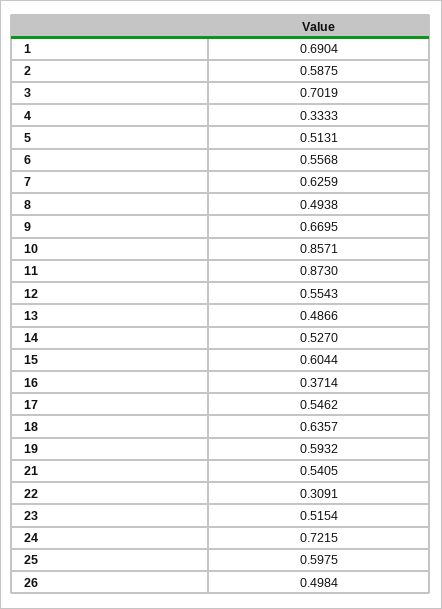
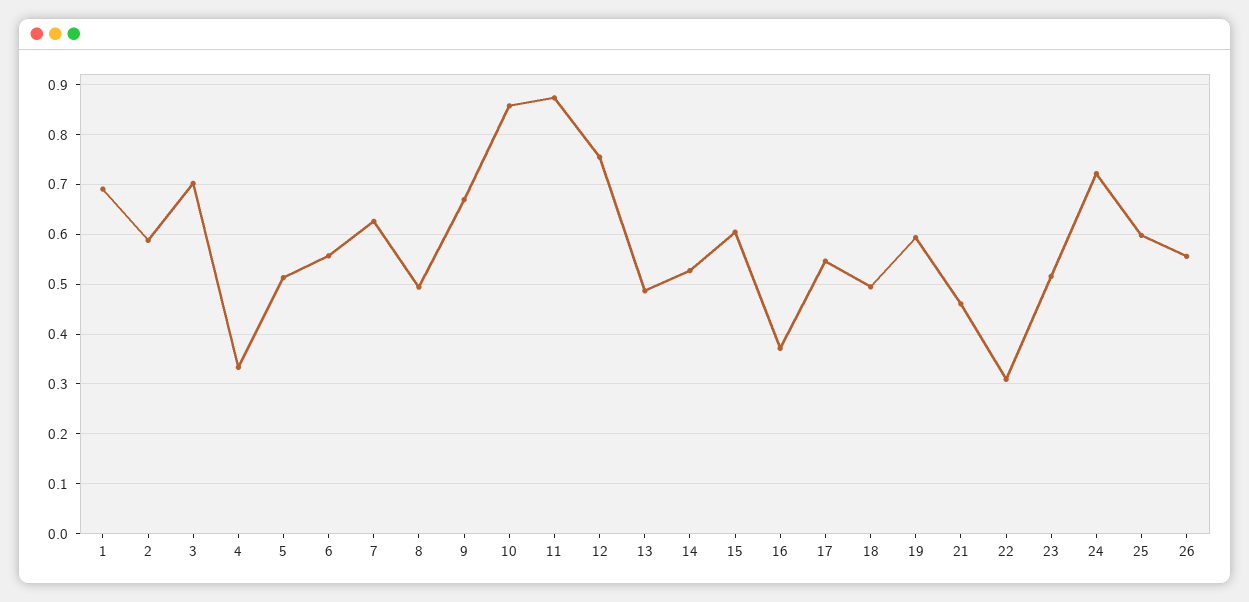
  {
    "1": 0.6904,
    "2": 0.5875,
    "3": 0.7019,
    "4": 0.3333,
    "5": 0.5131,
    "6": 0.5568,
    "7": 0.6259,
    "8": 0.4938,
    "9": 0.6695,
    "10": 0.8571,
    "11": 0.873,
-   "12": 0.5543,
+   "12": 0.76,
    "13": 0.4866,
    "14": 0.527,
    "15": 0.6044,
    "16": 0.3714,
    "17": 0.5462,
-   "18": 0.6357,
+   "18": 0.5,
    "19": 0.5932,
-   "21": 0.5405,
+   "21": 0.46,
    "22": 0.3091,
    "23": 0.5154,
    "24": 0.7215,
    "25": 0.5975,
-   "26": 0.4984
+   "26": 0.56
  }

